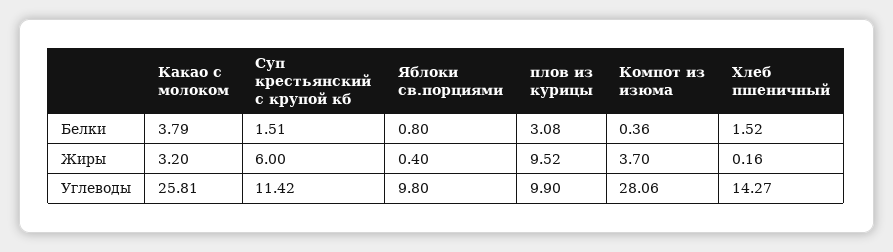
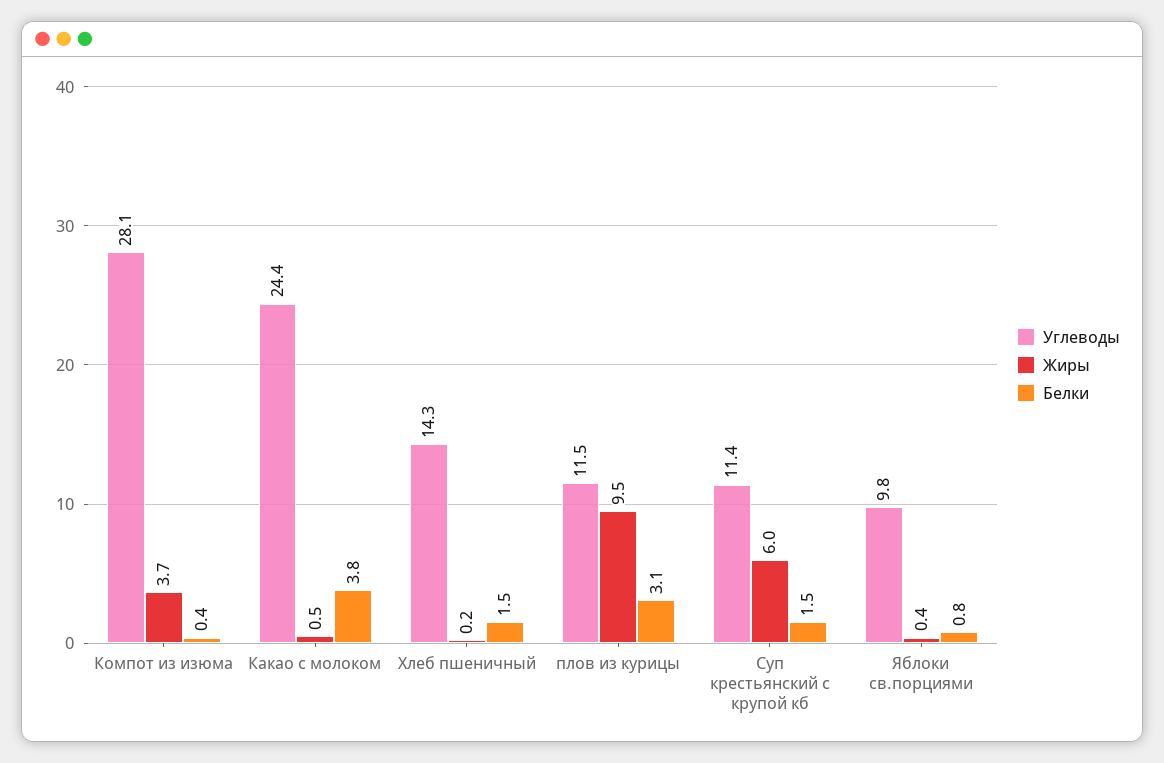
  {
    "Белки": {
      "Какао с молоком": 3.79,
      "Суп крестьянский с крупой кб": 1.51,
      "Яблоки св.порциями": 0.8,
      "плов из курицы": 3.08,
      "Компот из изюма": 0.36,
      "Хлеб пшеничный": 1.52
    },
    "Жиры": {
-     "Какао с молоком": 3.2,
+     "Какао с молоком": 0.5,
      "Суп крестьянский с крупой кб": 6,
      "Яблоки св.порциями": 0.4,
      "плов из курицы": 9.52,
      "Компот из изюма": 3.7,
      "Хлеб пшеничный": 0.16
    },
    "Углеводы": {
-     "Какао с молоком": 25.81,
+     "Какао с молоком": 24.4,
      "Суп крестьянский с крупой кб": 11.42,
      "Яблоки св.порциями": 9.8,
-     "плов из курицы": 9.9,
+     "плов из курицы": 11.5,
      "Компот из изюма": 28.06,
      "Хлеб пшеничный": 14.27
    }
  }

